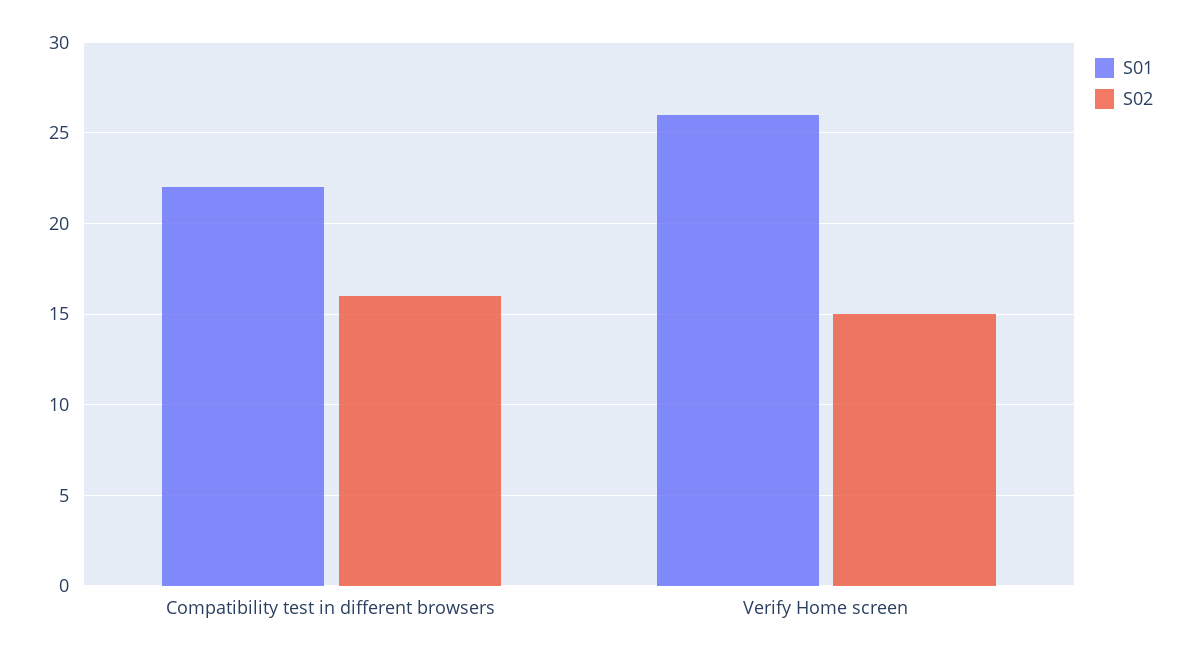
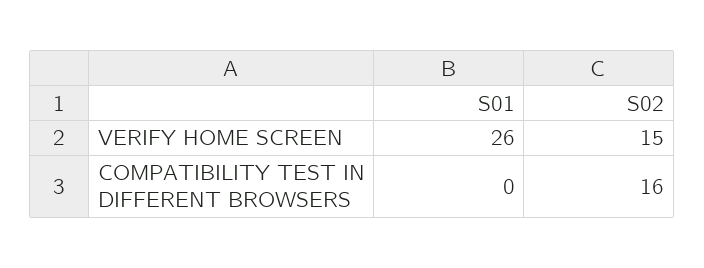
  {
    "S01": {
-     "Compatibility test in different browsers": 22,
+     "Compatibility test in different browsers": 0,
      "Verify Home screen": 26
    },
    "S02": {
      "Compatibility test in different browsers": 16,
      "Verify Home screen": 15
    }
  }

